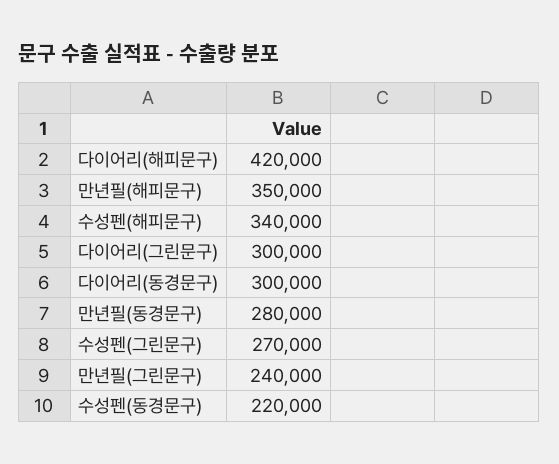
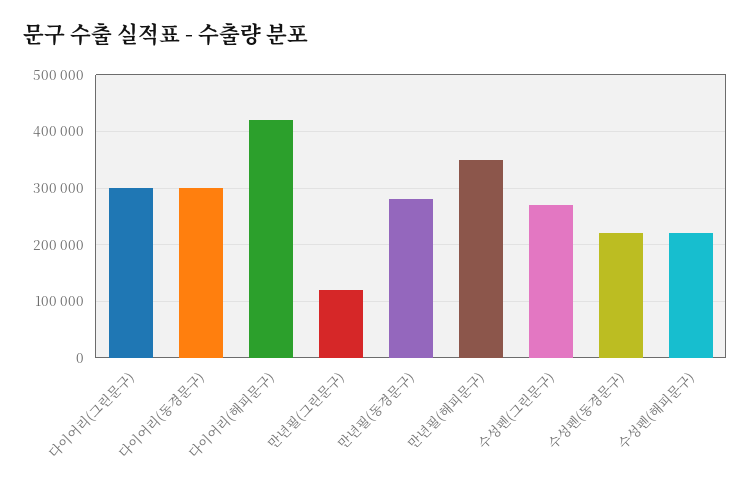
  {
    "다이어리(해피문구)": 420000,
    "만년필(해피문구)": 350000,
-   "수성펜(해피문구)": 340000,
+   "수성펜(해피문구)": 220000,
    "다이어리(그린문구)": 300000,
    "다이어리(동경문구)": 300000,
    "만년필(동경문구)": 280000,
    "수성펜(그린문구)": 270000,
-   "만년필(그린문구)": 240000,
+   "만년필(그린문구)": 120000,
    "수성펜(동경문구)": 220000
  }

